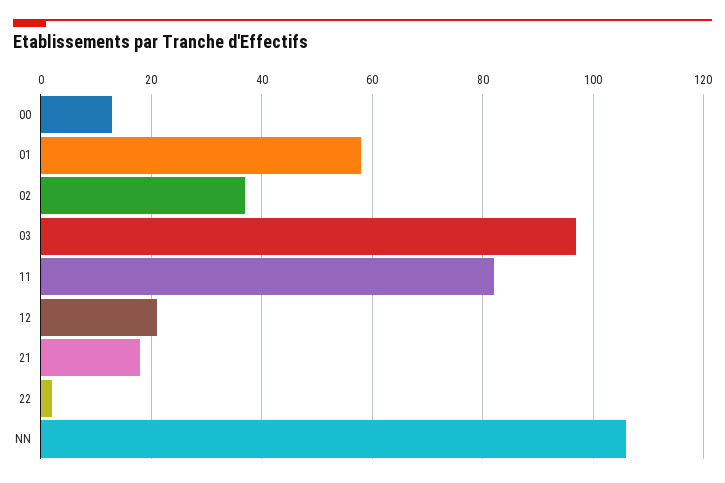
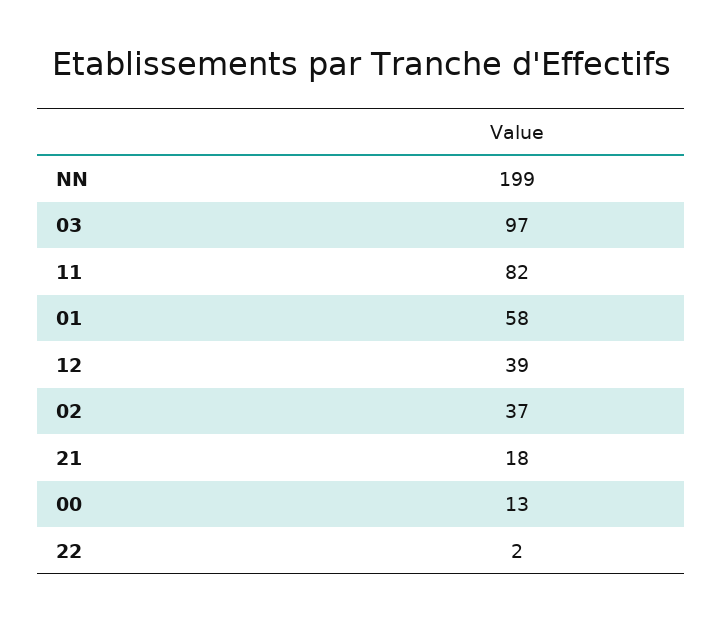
  {
    "00": 13,
    "01": 58,
    "02": 37,
    "03": 97,
    "11": 82,
-   "12": 20,
+   "12": 39,
    "21": 18,
    "22": 2,
-   "NN": 105
+   "NN": 199
  }

